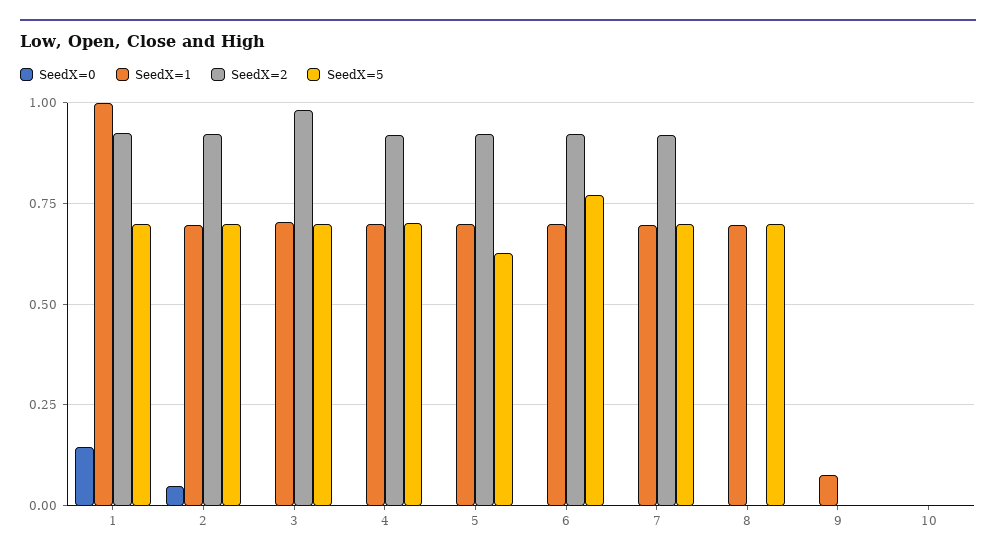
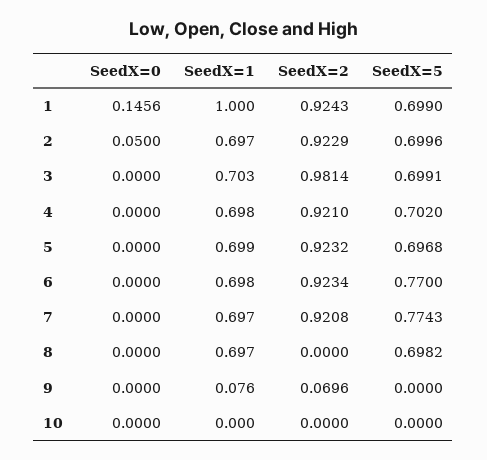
  {
    "SeedX=0": {
      "1": 0.1456,
      "2": 0.05,
      "3": 0,
      "4": 0,
      "5": 0,
      "6": 0,
      "7": 0,
      "8": 0,
      "9": 0,
      "10": 0
    },
    "SeedX=1": {
      "1": 1,
      "2": 0.697,
      "3": 0.703,
      "4": 0.698,
      "5": 0.699,
      "6": 0.698,
      "7": 0.697,
      "8": 0.697,
      "9": 0.076,
      "10": 0
    },
    "SeedX=2": {
      "1": 0.9243,
      "2": 0.9229,
      "3": 0.9814,
      "4": 0.921,
      "5": 0.9232,
      "6": 0.9234,
      "7": 0.9208,
      "8": 0,
-     "9": 0,
+     "9": 0.0696,
      "10": 0
    },
    "SeedX=5": {
      "1": 0.699,
      "2": 0.6996,
      "3": 0.6991,
      "4": 0.702,
-     "5": 0.625,
+     "5": 0.6968,
      "6": 0.77,
-     "7": 0.7,
+     "7": 0.7743,
      "8": 0.6982,
      "9": 0,
      "10": 0
    }
  }

